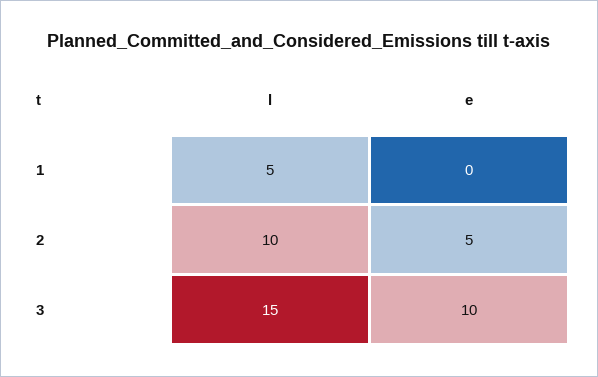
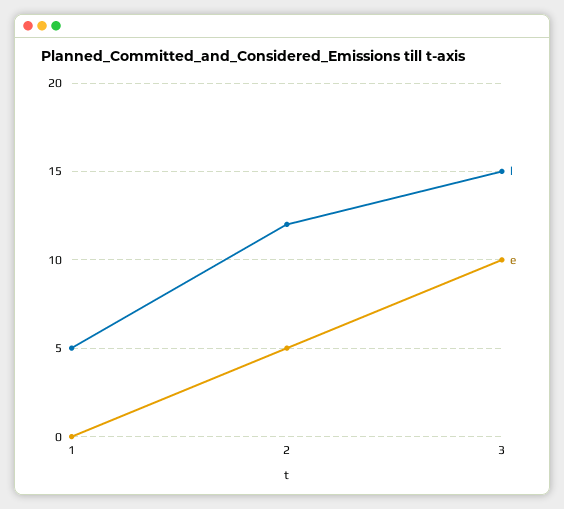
  {
    "l": {
      "1": 5,
-     "2": 10,
+     "2": 12,
      "3": 15
    },
    "e": {
      "1": 0,
      "2": 5,
      "3": 10
    }
  }

